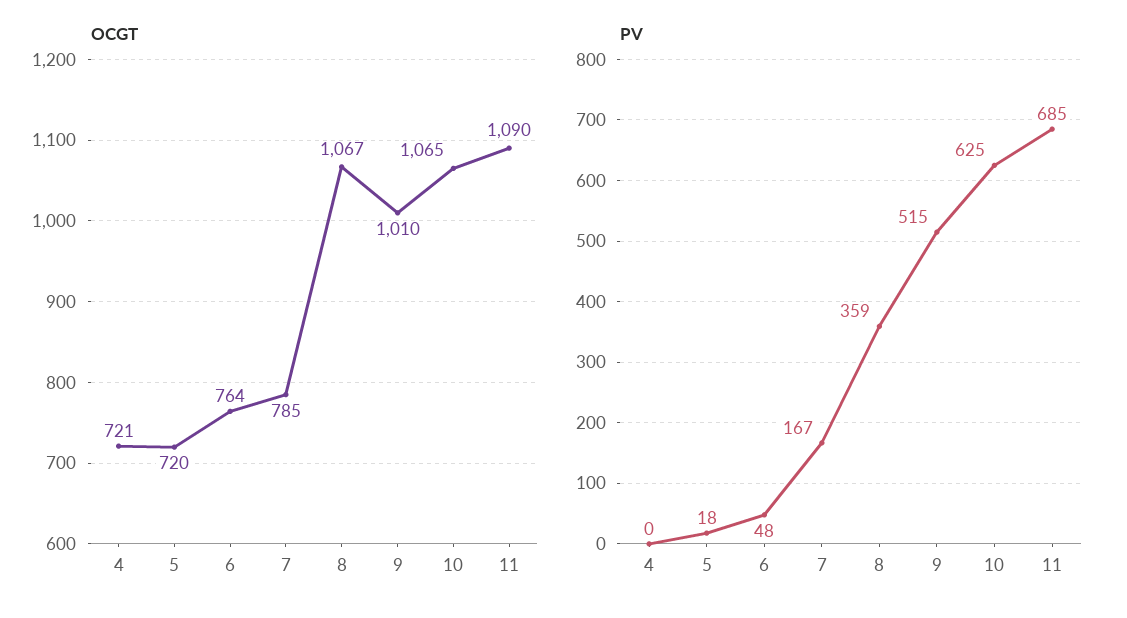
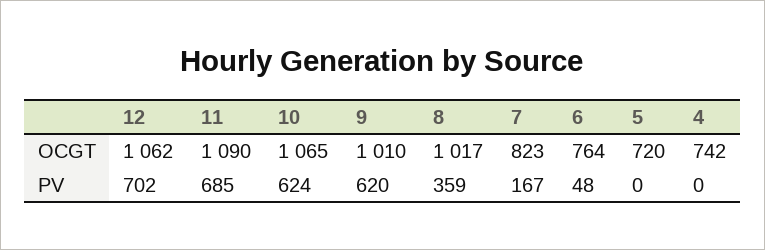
  {
    "OCGT": {
-     "4": 721,
+     "4": 742,
      "5": 720,
      "6": 764,
-     "7": 785,
+     "7": 823,
-     "8": 1067,
+     "8": 1017,
      "9": 1010,
      "10": 1065,
-     "11": 1090
+     "11": 1090,
+     "12": 1062
    },
    "PV": {
      "4": 0,
-     "5": 18,
+     "5": 0,
      "6": 48,
      "7": 167,
      "8": 359,
-     "9": 515,
+     "9": 620,
-     "10": 625,
+     "10": 624,
-     "11": 685
+     "11": 685,
+     "12": 702
    }
  }

